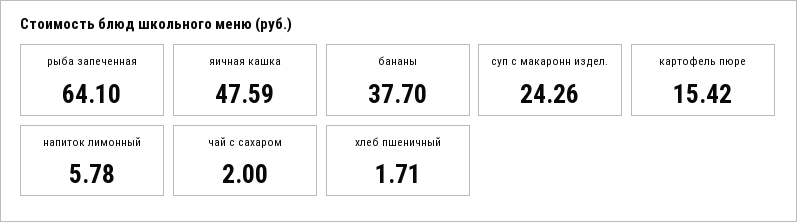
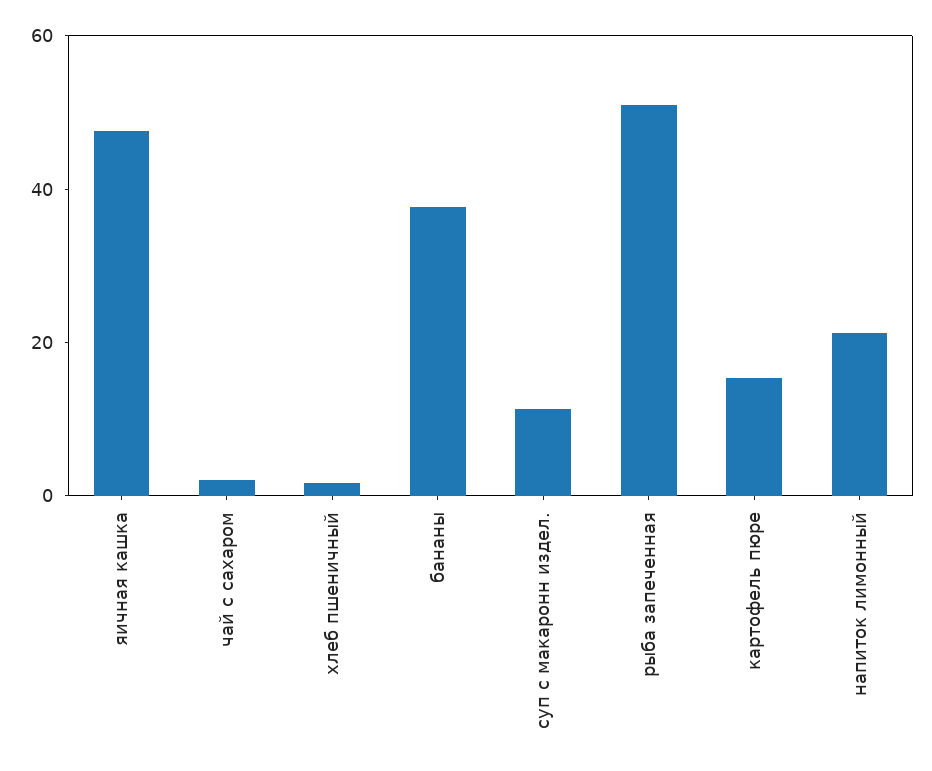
  {
-   "рыба запеченная": 64.1,
+   "рыба запеченная": 50,
    "яичная кашка": 47.59,
    "бананы": 37.7,
-   "суп с макаронн издел.": 24.26,
+   "суп с макаронн издел.": 10,
    "картофель пюре": 15.42,
-   "напиток лимонный": 5.78,
+   "напиток лимонный": 20,
    "чай с сахаром": 2,
    "хлеб пшеничный": 1.71
  }

